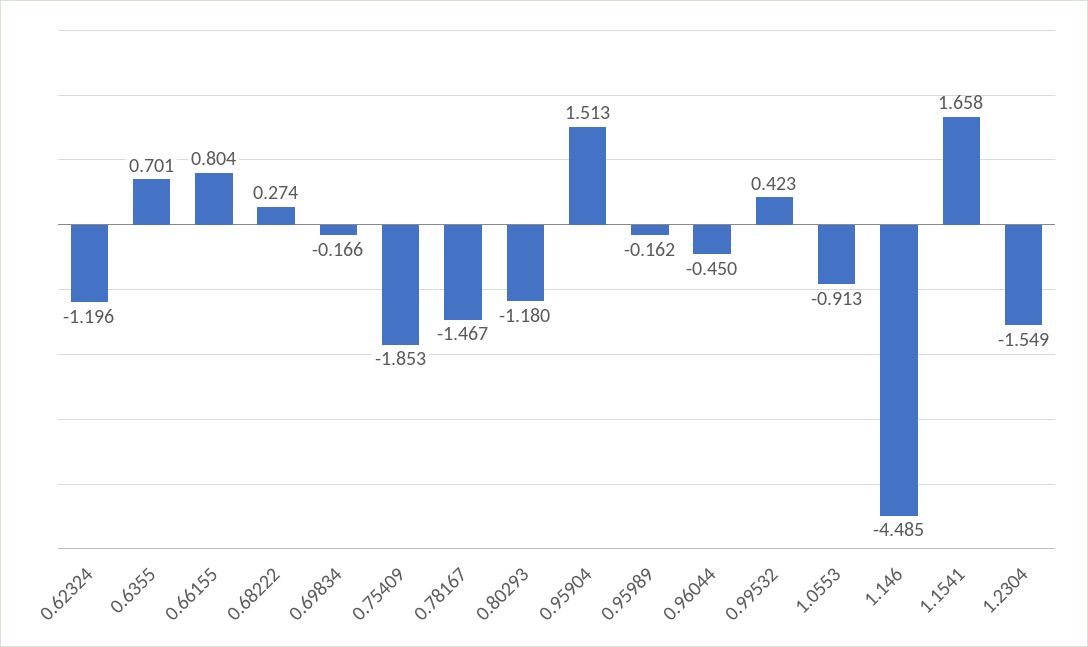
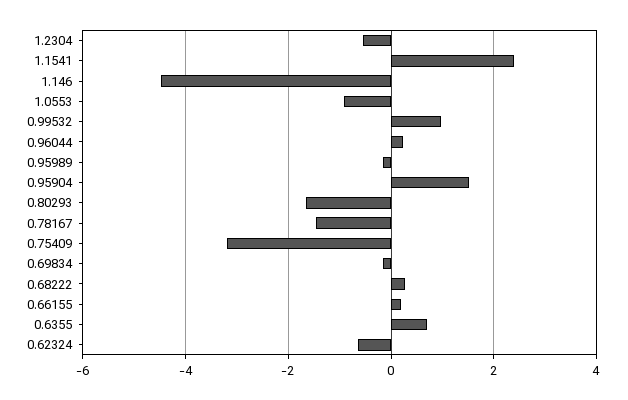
  {
-   "0.62324": -1.196,
+   "0.62324": -0.6,
    "0.6355": 0.701,
-   "0.66155": 0.804,
+   "0.66155": 0.2,
    "0.68222": 0.274,
    "0.69834": -0.166,
-   "0.75409": -1.853,
+   "0.75409": -3.2,
    "0.78167": -1.467,
-   "0.80293": -1.18,
+   "0.80293": -1.6,
    "0.95904": 1.513,
    "0.95989": -0.162,
-   "0.96044": -0.45,
+   "0.96044": 0.2,
-   "0.99532": 0.423,
+   "0.99532": 1,
    "1.0553": -0.913,
    "1.146": -4.485,
-   "1.1541": 1.658,
+   "1.1541": 2.4,
-   "1.2304": -1.549
+   "1.2304": -0.6
  }

